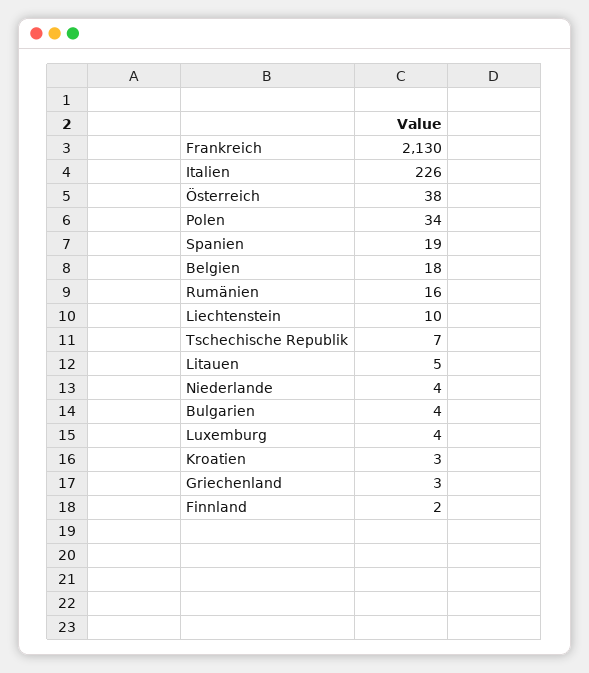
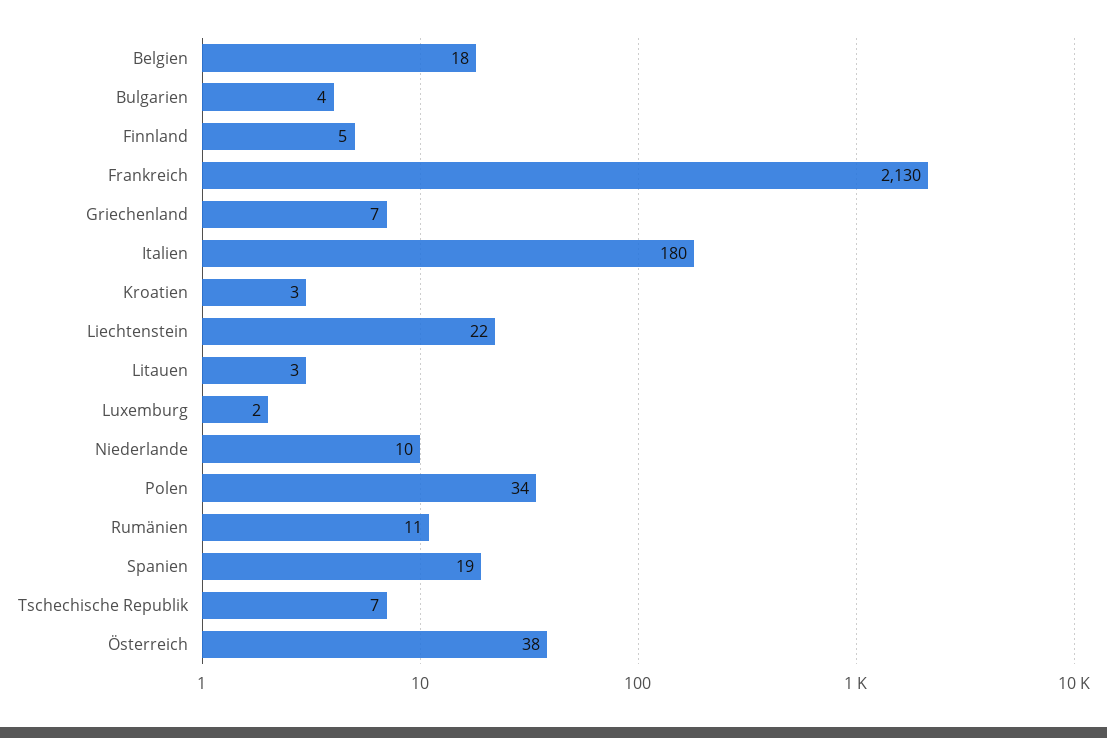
  {
    "Frankreich": 2130,
-   "Italien": 226,
+   "Italien": 180,
    "Österreich": 38,
    "Polen": 34,
    "Spanien": 19,
    "Belgien": 18,
-   "Rumänien": 16,
+   "Rumänien": 11,
-   "Liechtenstein": 10,
+   "Liechtenstein": 22,
    "Tschechische Republik": 7,
-   "Litauen": 5,
+   "Litauen": 3,
-   "Niederlande": 4,
+   "Niederlande": 10,
    "Bulgarien": 4,
-   "Luxemburg": 4,
+   "Luxemburg": 2,
    "Kroatien": 3,
-   "Griechenland": 3,
+   "Griechenland": 7,
-   "Finnland": 2
+   "Finnland": 5
  }

